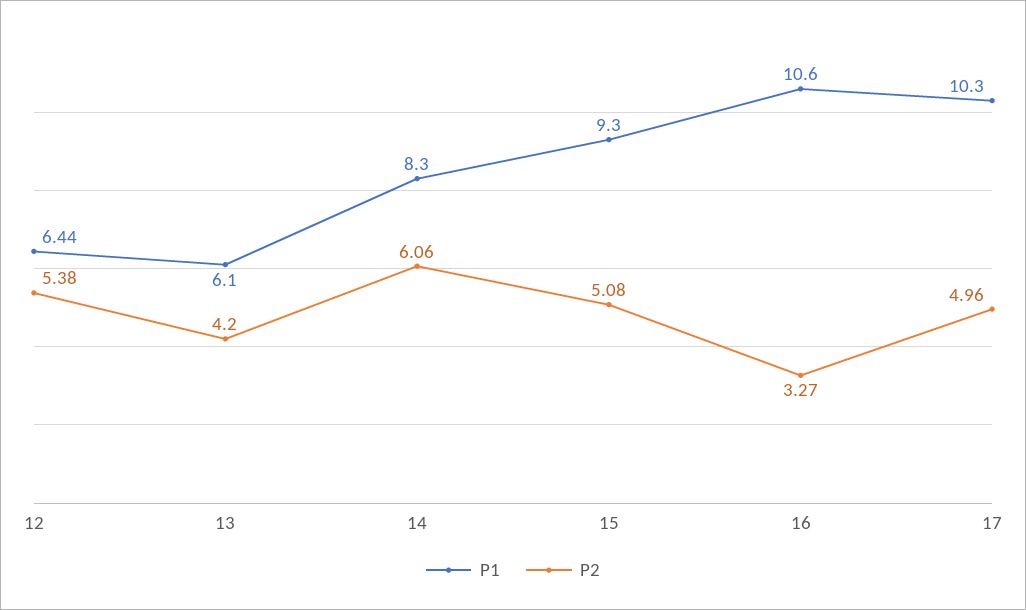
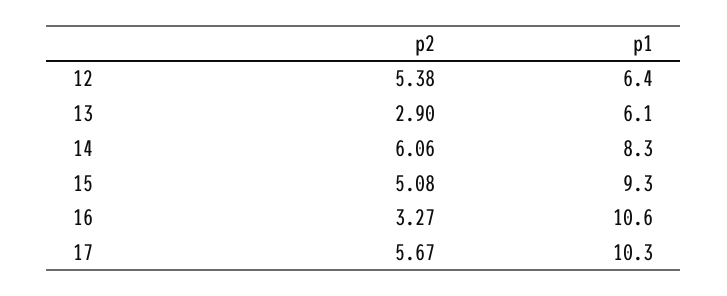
  {
    "P1": {
-     "12": 6.44,
+     "12": 6.4,
      "13": 6.1,
      "14": 8.3,
      "15": 9.3,
      "16": 10.6,
      "17": 10.3
    },
    "P2": {
      "12": 5.38,
-     "13": 4.2,
+     "13": 2.9,
      "14": 6.06,
      "15": 5.08,
      "16": 3.27,
-     "17": 4.96
+     "17": 5.67
    }
  }

